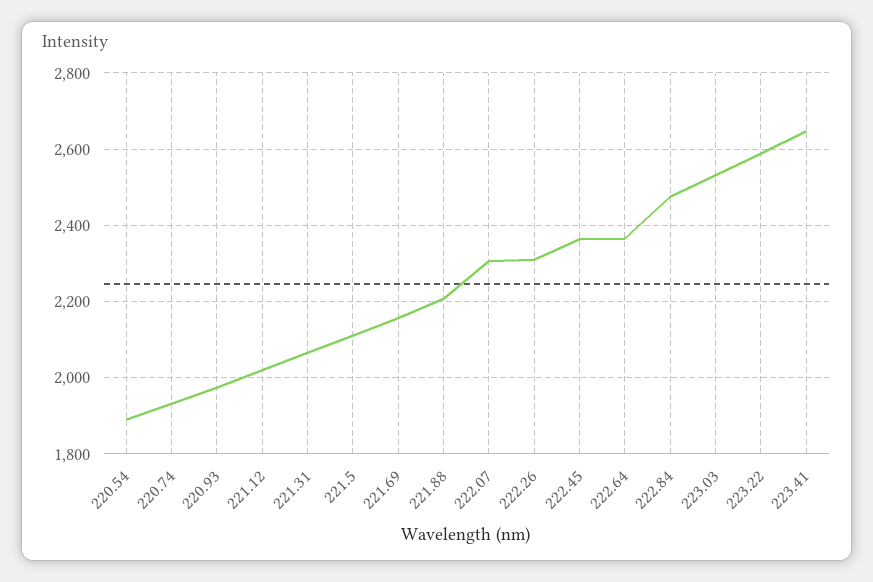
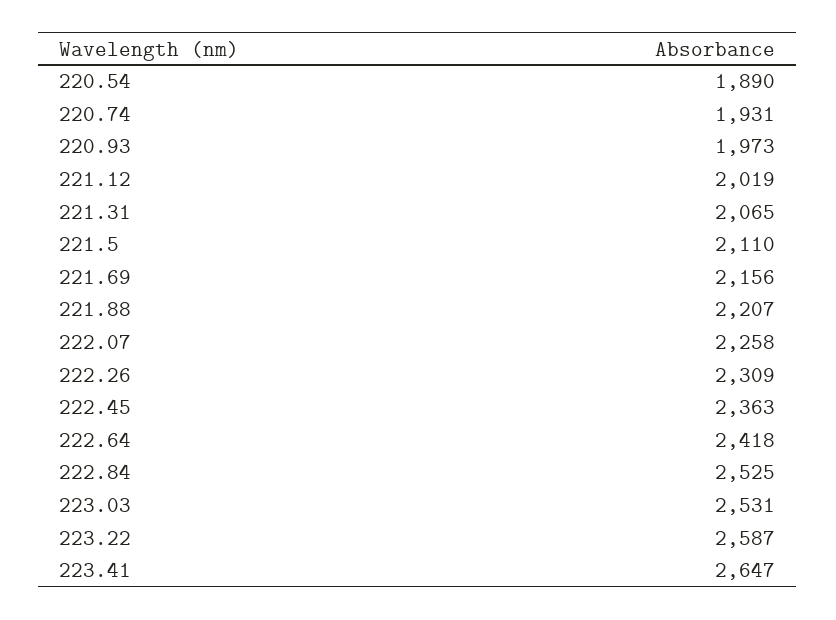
  {
    "220.54": 1890,
    "220.74": 1931,
    "220.93": 1973,
    "221.12": 2019,
    "221.31": 2065,
    "221.5": 2110,
    "221.69": 2156,
    "221.88": 2207,
-   "222.07": 2300,
+   "222.07": 2258,
    "222.26": 2309,
    "222.45": 2363,
-   "222.64": 2360,
+   "222.64": 2418,
-   "222.84": 2480,
+   "222.84": 2525,
    "223.03": 2531,
    "223.22": 2587,
    "223.41": 2647
  }

